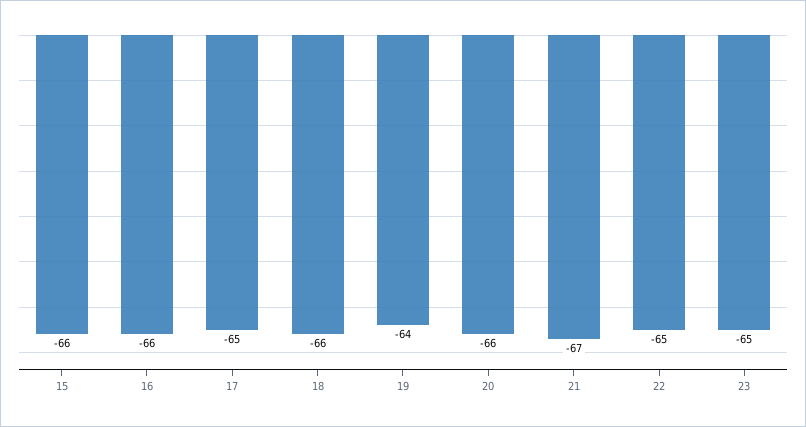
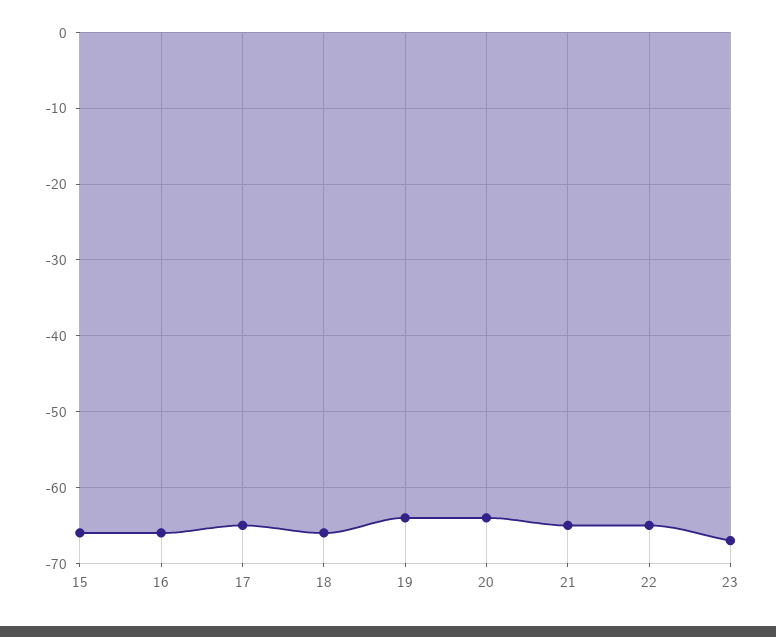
  {
    "15": -66,
    "16": -66,
    "17": -65,
    "18": -66,
    "19": -64,
-   "20": -66,
+   "20": -64,
-   "21": -67,
+   "21": -65,
    "22": -65,
-   "23": -65
+   "23": -67
  }

